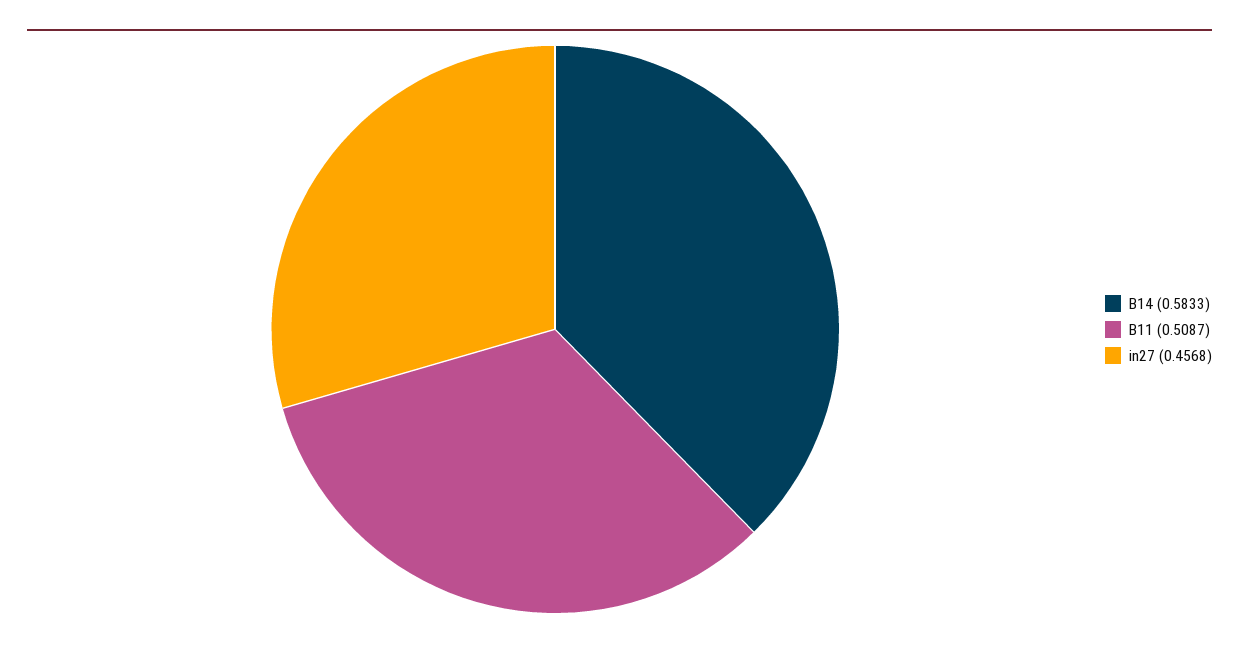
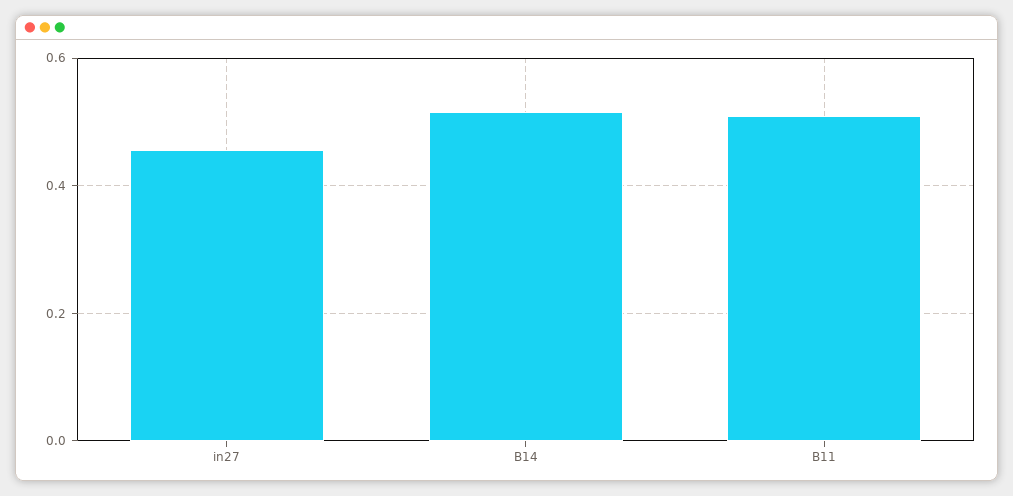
  {
-   "B14": 0.5833,
+   "B14": 0.52,
    "B11": 0.5087,
    "in27": 0.4568
  }

